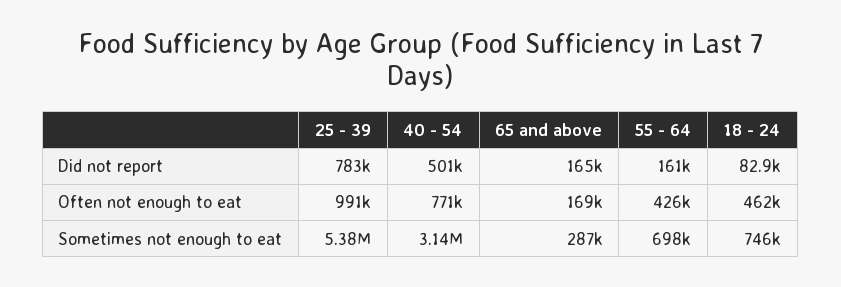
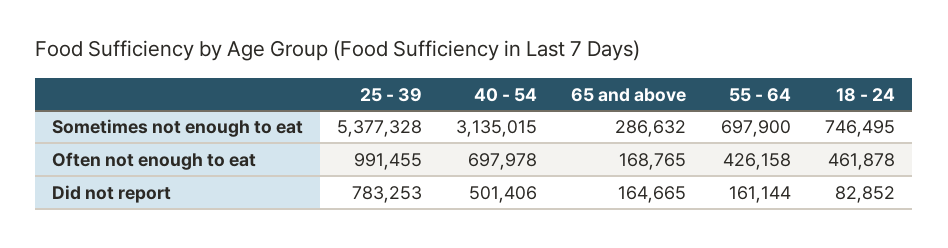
  {
    "25 - 39": {
      "Did not report": 783253,
      "Often not enough to eat": 991455,
      "Sometimes not enough to eat": 5377328
    },
    "40 - 54": {
      "Did not report": 501406,
-     "Often not enough to eat": 771000,
+     "Often not enough to eat": 697978,
      "Sometimes not enough to eat": 3135015
    },
    "65 and above": {
      "Did not report": 164665,
      "Often not enough to eat": 168765,
      "Sometimes not enough to eat": 286632
    },
    "55 - 64": {
      "Did not report": 161144,
      "Often not enough to eat": 426158,
      "Sometimes not enough to eat": 697900
    },
    "18 - 24": {
      "Did not report": 82852,
      "Often not enough to eat": 461878,
      "Sometimes not enough to eat": 746495
    }
  }

